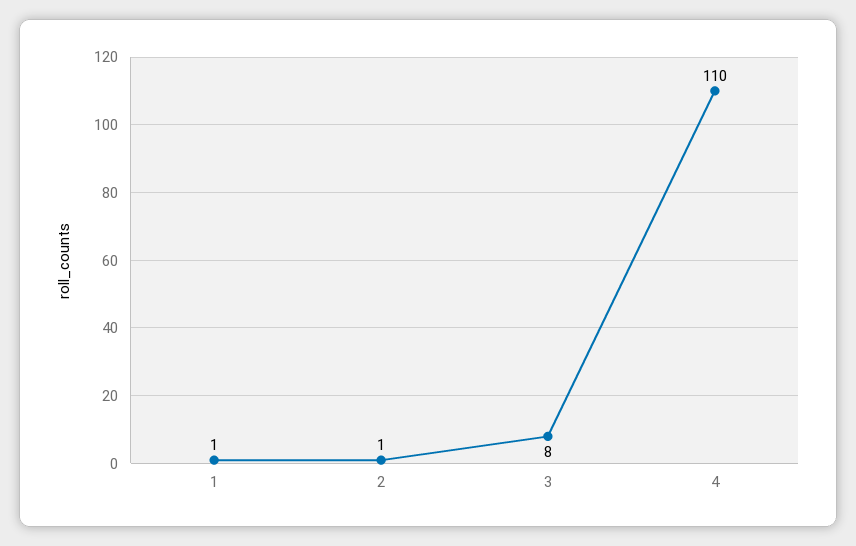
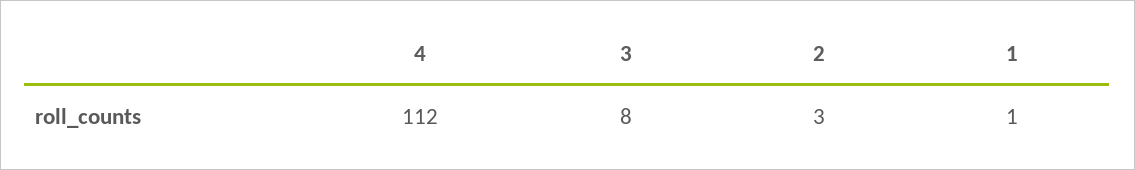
  {
    "1": 1,
-   "2": 1,
+   "2": 3,
    "3": 8,
-   "4": 110
+   "4": 112
  }

